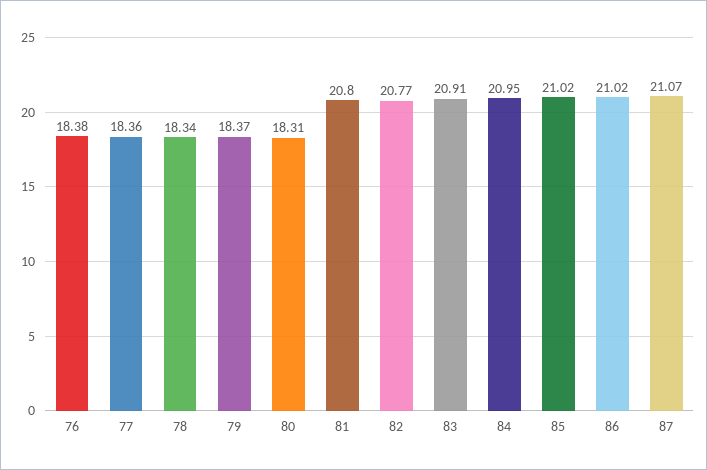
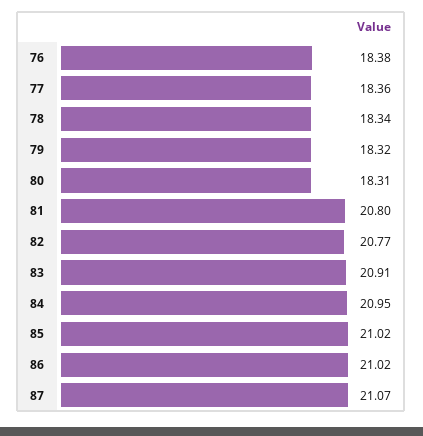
  {
    "76": 18.38,
    "77": 18.36,
    "78": 18.34,
-   "79": 18.37,
+   "79": 18.32,
    "80": 18.31,
    "81": 20.8,
    "82": 20.77,
    "83": 20.91,
    "84": 20.95,
    "85": 21.02,
    "86": 21.02,
    "87": 21.07
  }

